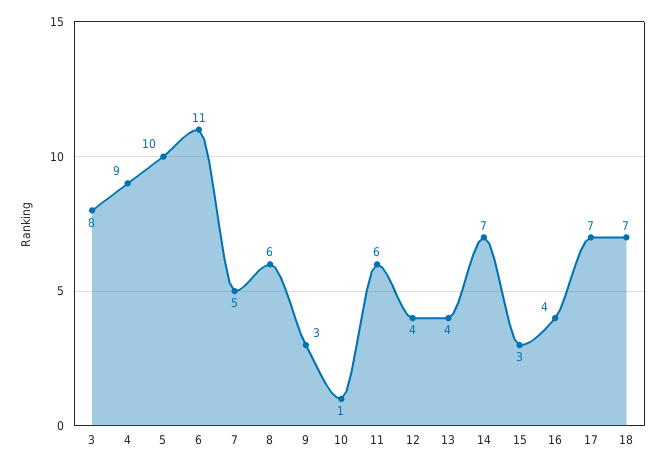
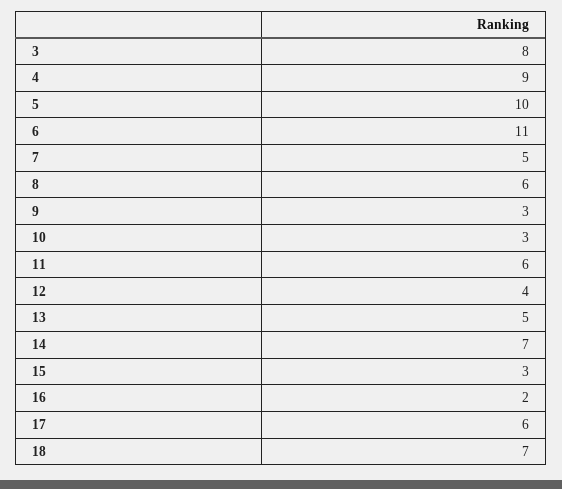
  {
    "3": 8,
    "4": 9,
    "5": 10,
    "6": 11,
    "7": 5,
    "8": 6,
    "9": 3,
-   "10": 1,
+   "10": 3,
    "11": 6,
    "12": 4,
-   "13": 4,
+   "13": 5,
    "14": 7,
    "15": 3,
-   "16": 4,
+   "16": 2,
-   "17": 7,
+   "17": 6,
    "18": 7
  }

